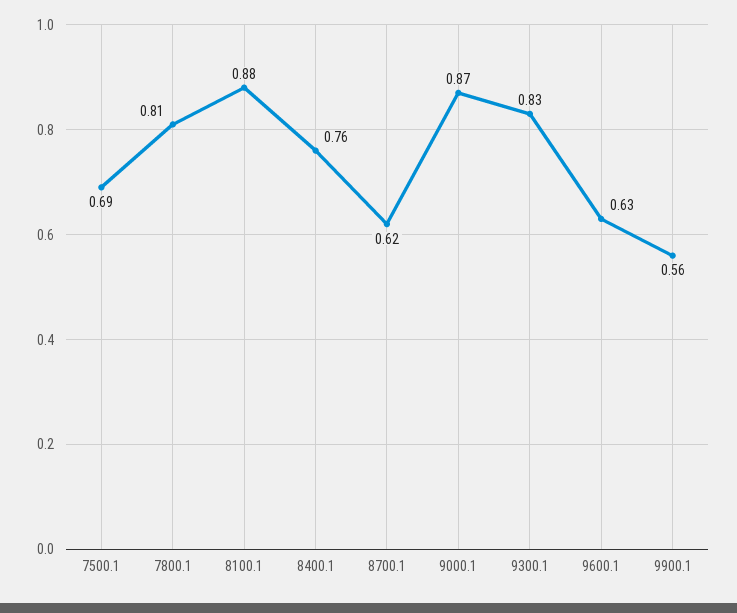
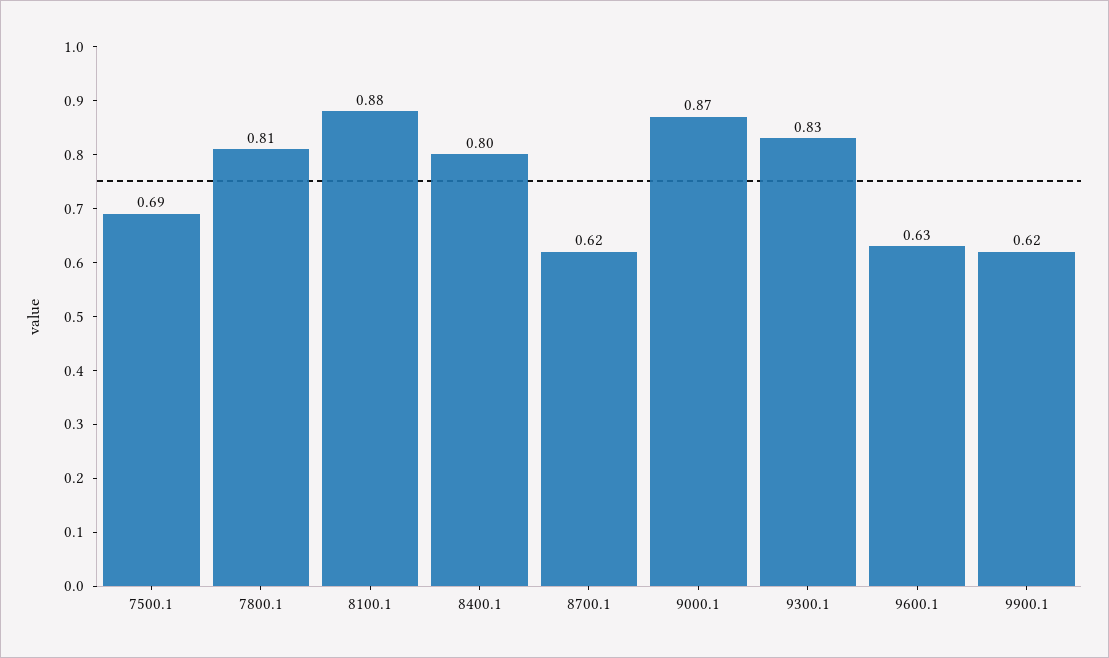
  {
    "7500.1": 0.69,
    "7800.1": 0.81,
    "8100.1": 0.88,
-   "8400.1": 0.76,
+   "8400.1": 0.8,
    "8700.1": 0.62,
    "9000.1": 0.87,
    "9300.1": 0.83,
    "9600.1": 0.63,
-   "9900.1": 0.56
+   "9900.1": 0.62
  }

